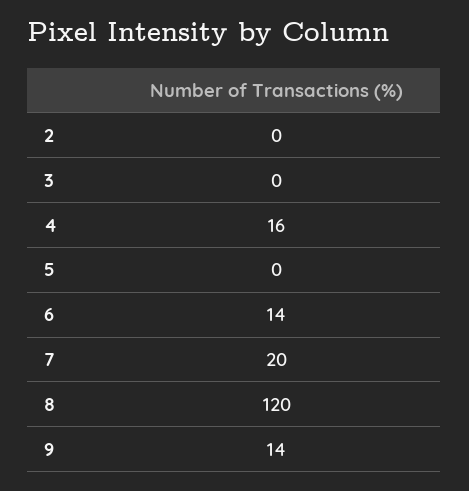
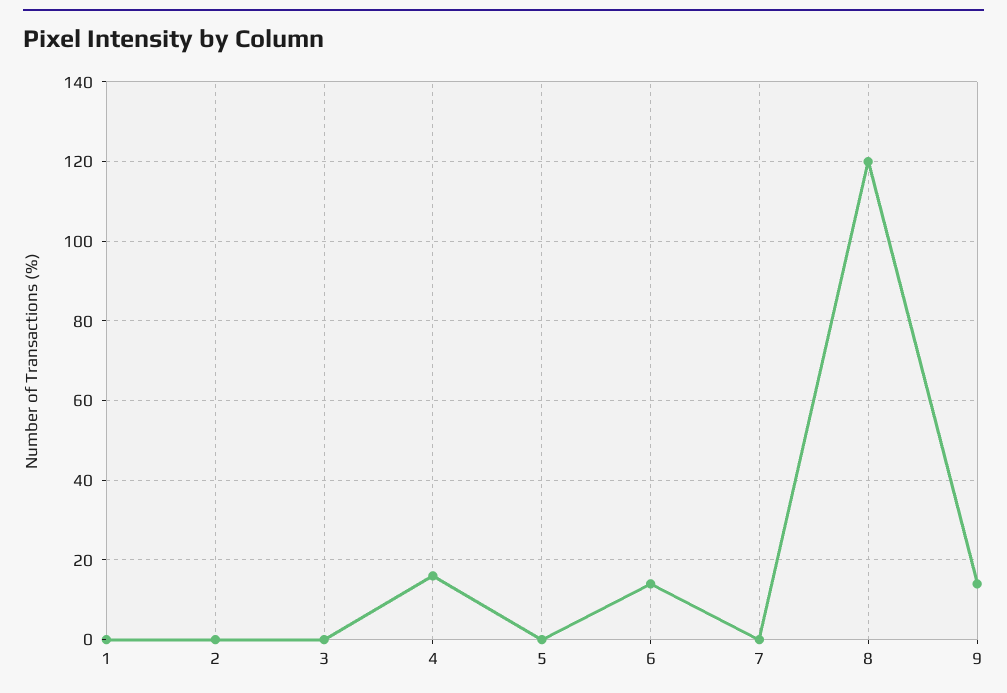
  {
    "2": 0,
    "3": 0,
    "4": 16,
    "5": 0,
    "6": 14,
-   "7": 20,
+   "7": 0,
    "8": 120,
-   "9": 14
+   "9": 14,
+   "1": 0
  }

